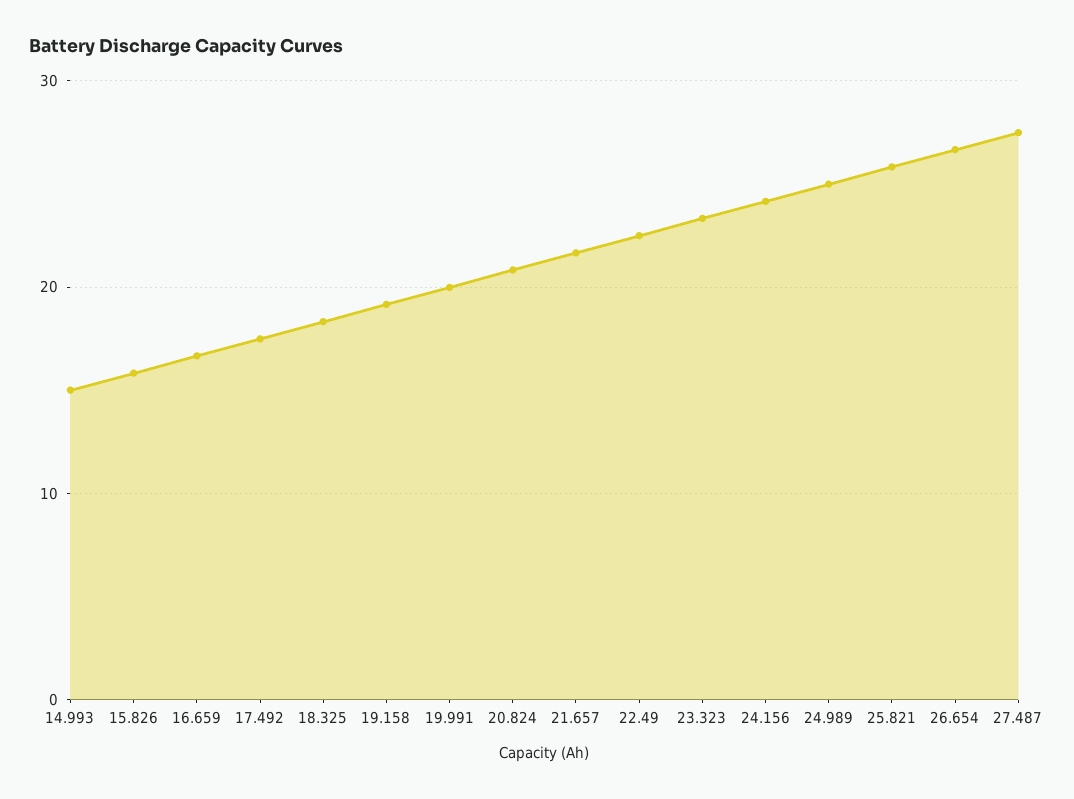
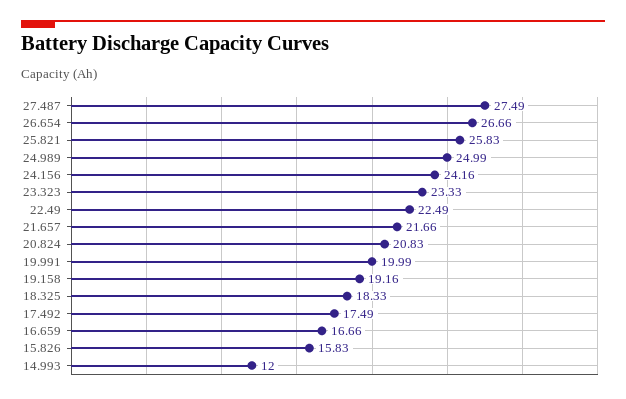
  {
-   "14.993": 15,
+   "14.993": 12,
    "15.826": 15.83,
    "16.659": 16.66,
    "17.492": 17.49,
    "18.325": 18.33,
    "19.158": 19.16,
    "19.991": 19.99,
    "20.824": 20.83,
    "21.657": 21.66,
    "22.49": 22.49,
    "23.323": 23.33,
    "24.156": 24.16,
    "24.989": 24.99,
    "25.821": 25.83,
    "26.654": 26.66,
    "27.487": 27.49
  }

